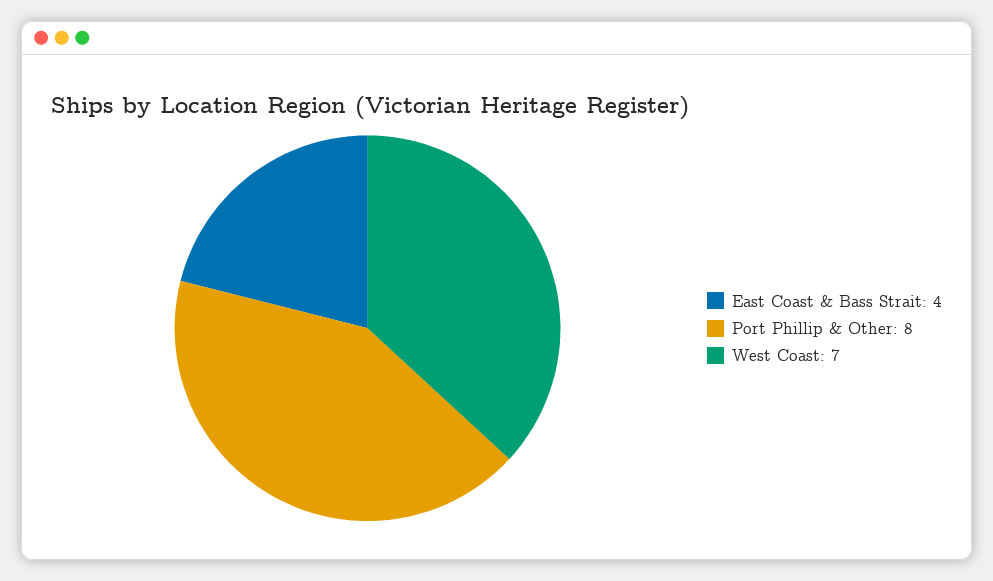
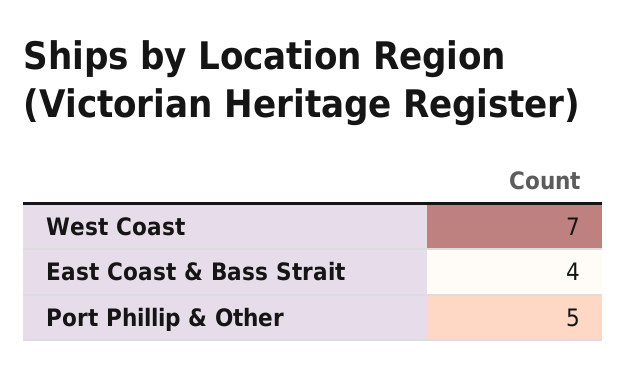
  {
    "East Coast & Bass Strait": 4,
-   "Port Phillip & Other": 8,
+   "Port Phillip & Other": 5,
    "West Coast": 7
  }

